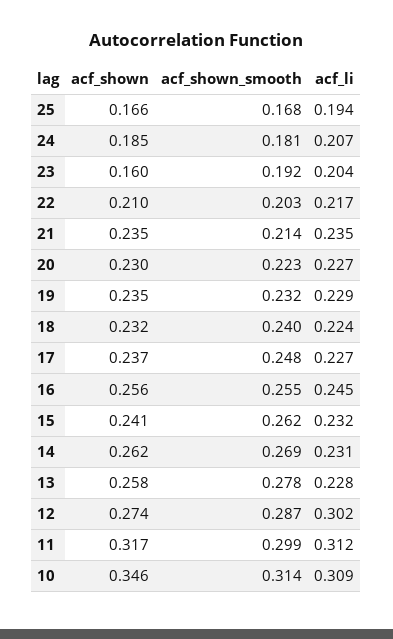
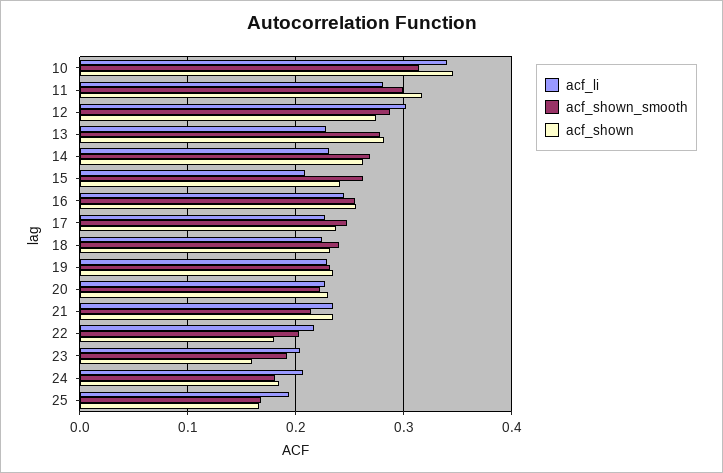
  {
    "acf_shown": {
      "25": 0.166,
      "24": 0.185,
      "23": 0.16,
-     "22": 0.21,
+     "22": 0.18,
      "21": 0.235,
      "20": 0.23,
      "19": 0.235,
      "18": 0.232,
      "17": 0.237,
      "16": 0.256,
      "15": 0.241,
      "14": 0.262,
-     "13": 0.258,
+     "13": 0.28,
      "12": 0.274,
      "11": 0.317,
      "10": 0.346
    },
    "acf_shown_smooth": {
      "25": 0.168,
      "24": 0.181,
      "23": 0.192,
      "22": 0.203,
      "21": 0.214,
      "20": 0.223,
      "19": 0.232,
      "18": 0.24,
      "17": 0.248,
      "16": 0.255,
      "15": 0.262,
      "14": 0.269,
      "13": 0.278,
      "12": 0.287,
      "11": 0.299,
      "10": 0.314
    },
    "acf_li": {
      "25": 0.194,
      "24": 0.207,
      "23": 0.204,
      "22": 0.217,
      "21": 0.235,
      "20": 0.227,
      "19": 0.229,
      "18": 0.224,
      "17": 0.227,
      "16": 0.245,
-     "15": 0.232,
+     "15": 0.21,
      "14": 0.231,
      "13": 0.228,
      "12": 0.302,
-     "11": 0.312,
+     "11": 0.28,
-     "10": 0.309
+     "10": 0.34
    }
  }

